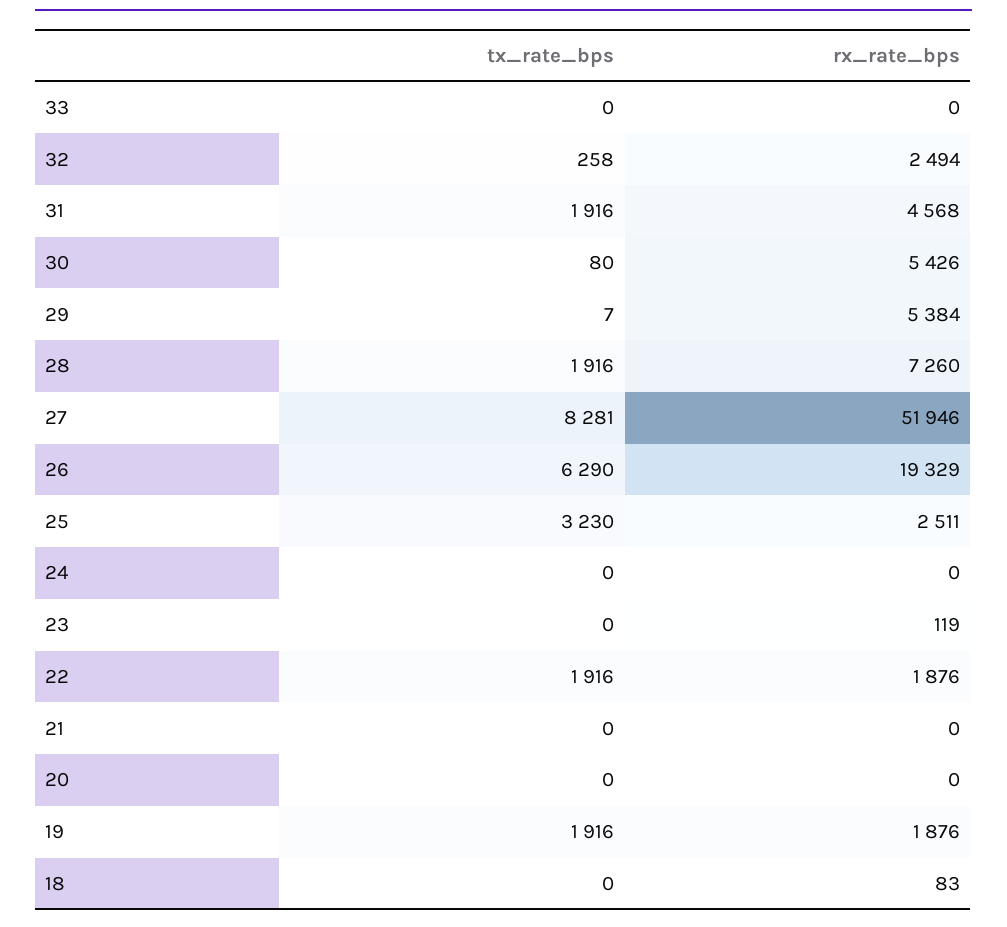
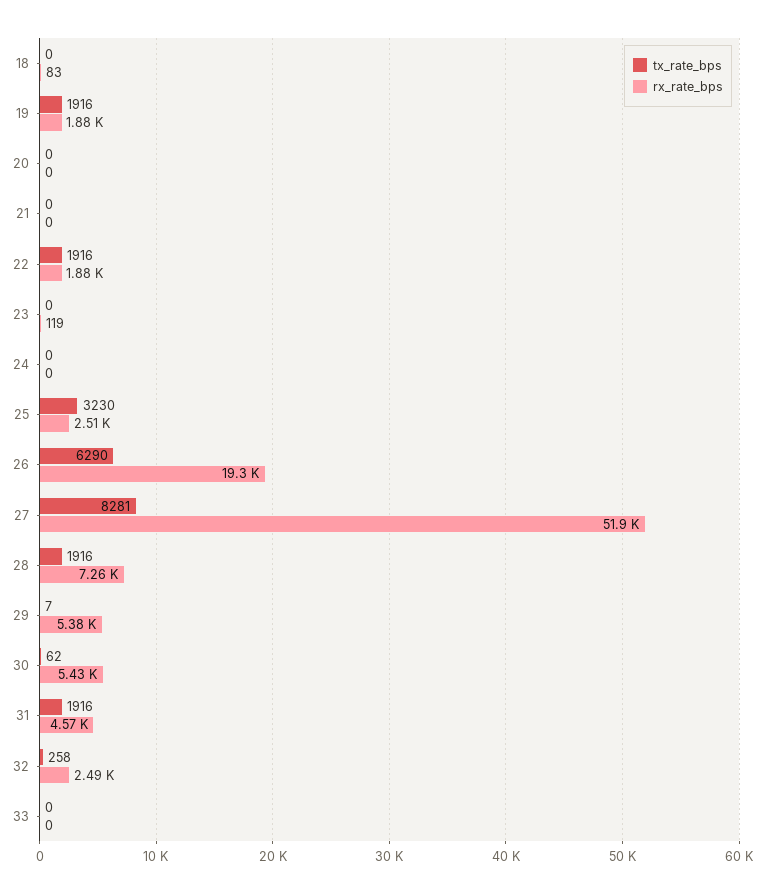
  {
    "tx_rate_bps": {
      "33": 0,
      "32": 258,
      "31": 1916,
-     "30": 80,
+     "30": 62,
      "29": 7,
      "28": 1916,
      "27": 8281,
      "26": 6290,
      "25": 3230,
      "24": 0,
      "23": 0,
      "22": 1916,
      "21": 0,
      "20": 0,
      "19": 1916,
      "18": 0
    },
    "rx_rate_bps": {
      "33": 0,
      "32": 2494,
      "31": 4568,
      "30": 5426,
      "29": 5384,
      "28": 7260,
      "27": 51946,
      "26": 19329,
      "25": 2511,
      "24": 0,
      "23": 119,
      "22": 1876,
      "21": 0,
      "20": 0,
      "19": 1876,
      "18": 83
    }
  }

